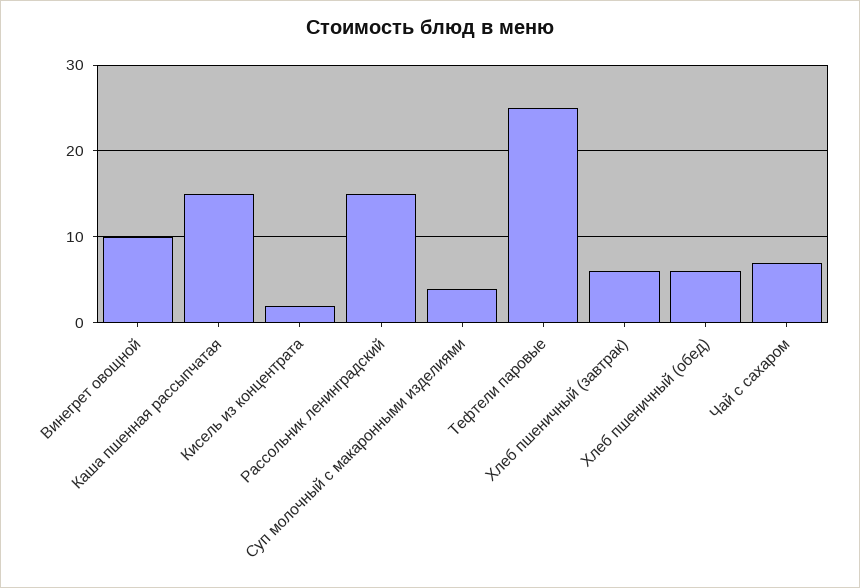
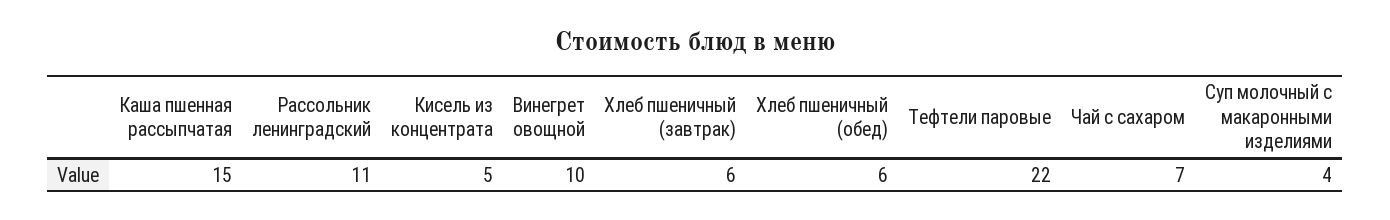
  {
    "Винегрет овощной": 10,
    "Каша пшенная рассыпчатая": 15,
-   "Кисель из концентрата": 2,
+   "Кисель из концентрата": 5,
-   "Рассольник ленинградский": 15,
+   "Рассольник ленинградский": 11,
    "Суп молочный с макаронными изделиями": 4,
-   "Тефтели паровые": 25,
+   "Тефтели паровые": 22,
    "Хлеб пшеничный (завтрак)": 6,
    "Хлеб пшеничный (обед)": 6,
    "Чай с сахаром": 7
  }

